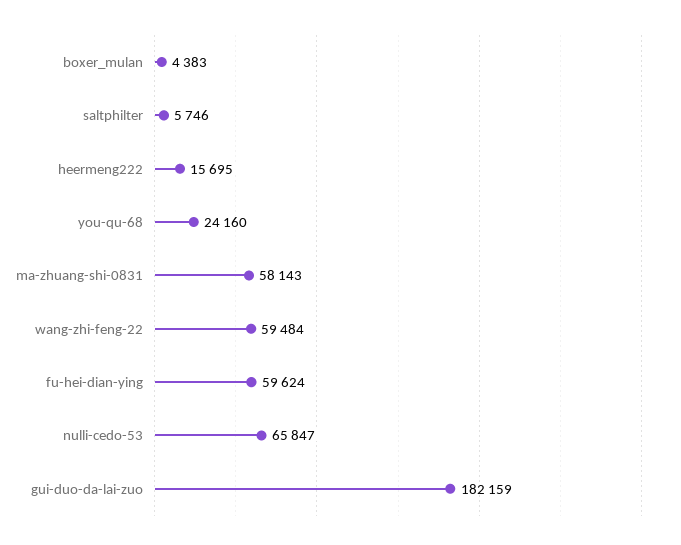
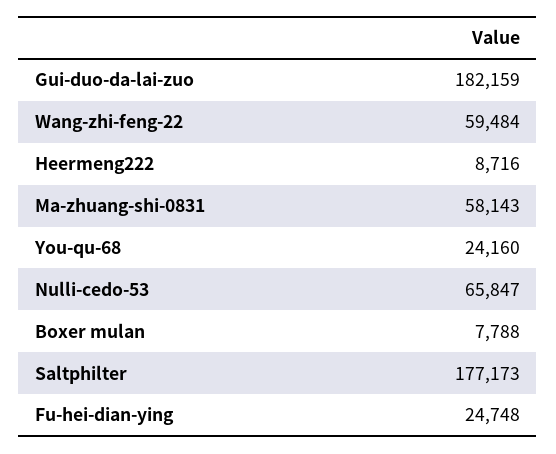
  {
-   "boxer_mulan": 4383,
+   "boxer_mulan": 7788,
-   "saltphilter": 5746,
+   "saltphilter": 177173,
-   "heermeng222": 15695,
+   "heermeng222": 8716,
    "you-qu-68": 24160,
    "ma-zhuang-shi-0831": 58143,
    "wang-zhi-feng-22": 59484,
-   "fu-hei-dian-ying": 59624,
+   "fu-hei-dian-ying": 24748,
    "nulli-cedo-53": 65847,
    "gui-duo-da-lai-zuo": 182159
  }

